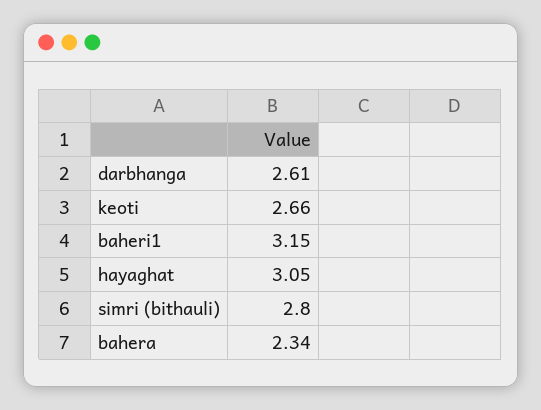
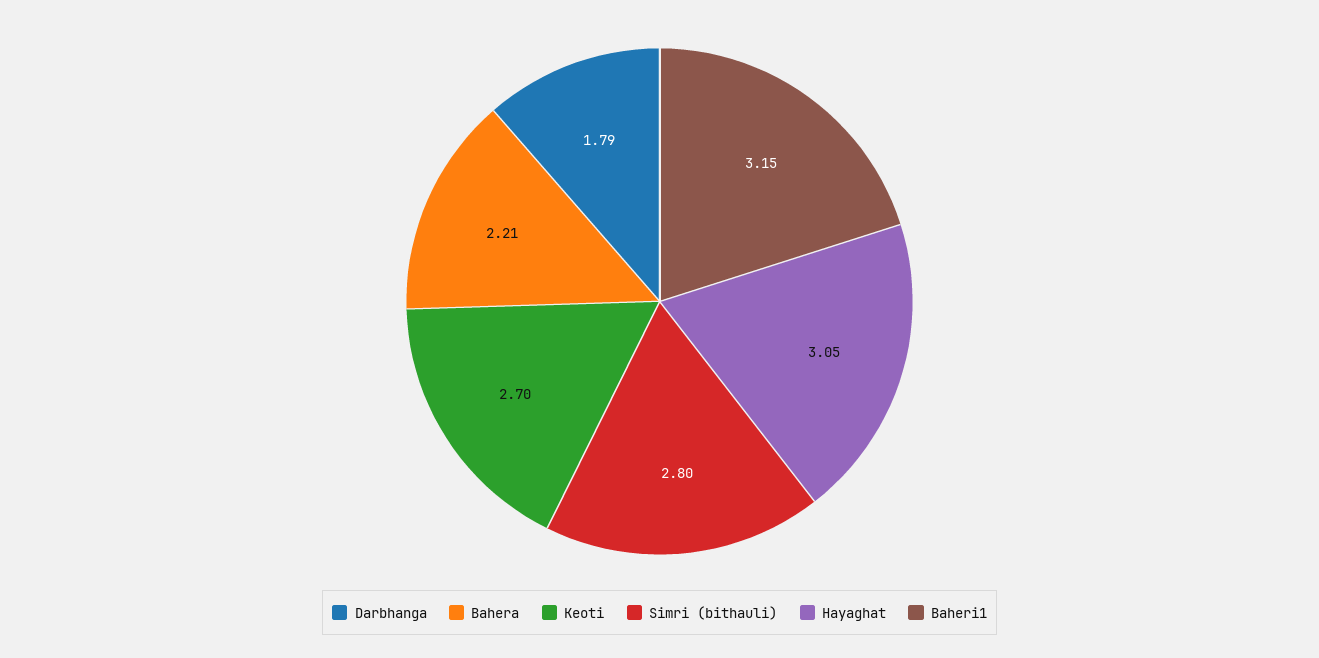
  {
-   "darbhanga": 2.61,
+   "darbhanga": 1.79,
-   "keoti": 2.66,
+   "keoti": 2.7,
    "baheri1": 3.15,
    "hayaghat": 3.05,
    "simri (bithauli)": 2.8,
-   "bahera": 2.34
+   "bahera": 2.21
  }

